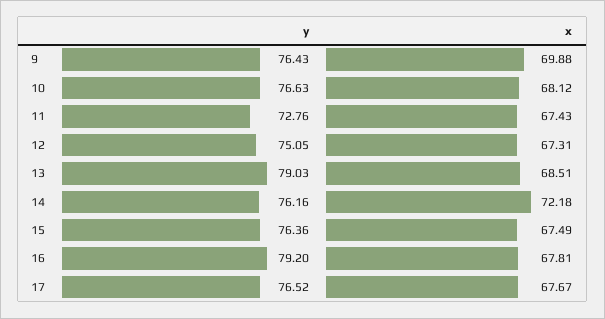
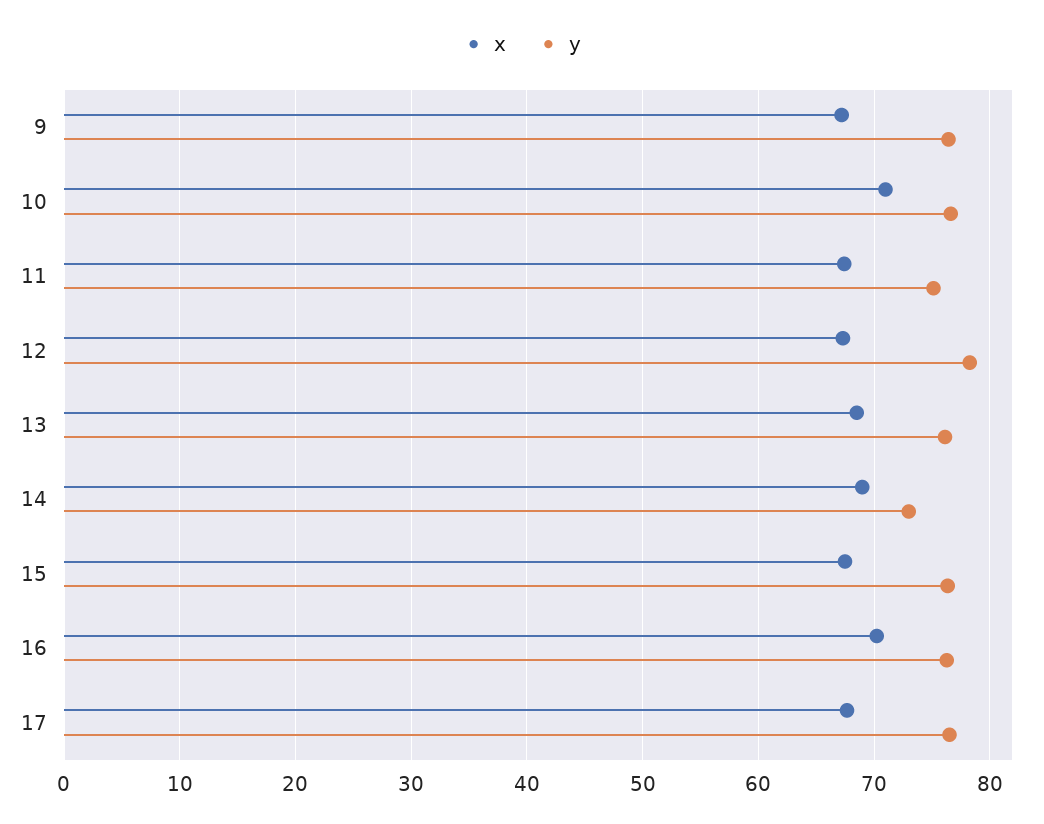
  {
    "y": {
      "9": 76.43,
      "10": 76.63,
-     "11": 72.76,
+     "11": 75,
-     "12": 75.05,
+     "12": 78,
-     "13": 79.03,
+     "13": 76,
-     "14": 76.16,
+     "14": 73,
      "15": 76.36,
-     "16": 79.2,
+     "16": 76,
      "17": 76.52
    },
    "x": {
-     "9": 69.88,
+     "9": 67,
-     "10": 68.12,
+     "10": 71,
      "11": 67.43,
      "12": 67.31,
      "13": 68.51,
-     "14": 72.18,
+     "14": 69,
      "15": 67.49,
-     "16": 67.81,
+     "16": 70,
      "17": 67.67
    }
  }

